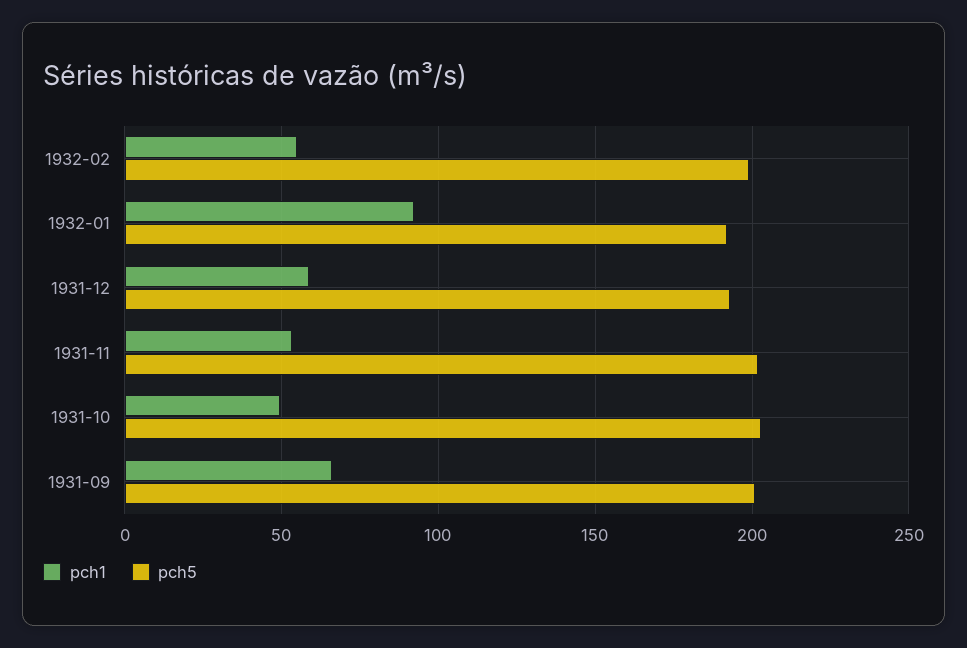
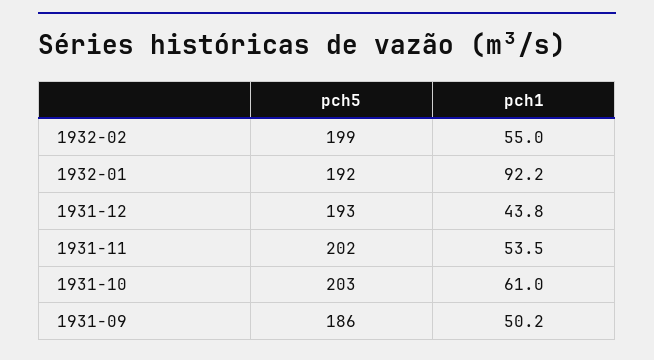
  {
    "pch1": {
      "1932-02": 55,
      "1932-01": 92.2,
-     "1931-12": 60,
+     "1931-12": 43.8,
      "1931-11": 53.5,
-     "1931-10": 50,
+     "1931-10": 61,
-     "1931-09": 65
+     "1931-09": 50.2
    },
    "pch5": {
      "1932-02": 199,
      "1932-01": 192,
      "1931-12": 193,
      "1931-11": 202,
      "1931-10": 203,
-     "1931-09": 200
+     "1931-09": 186
    }
  }

